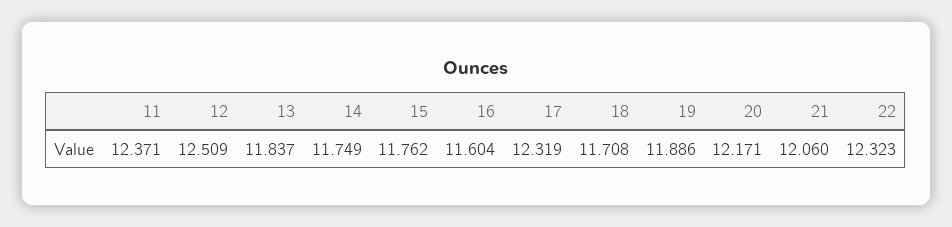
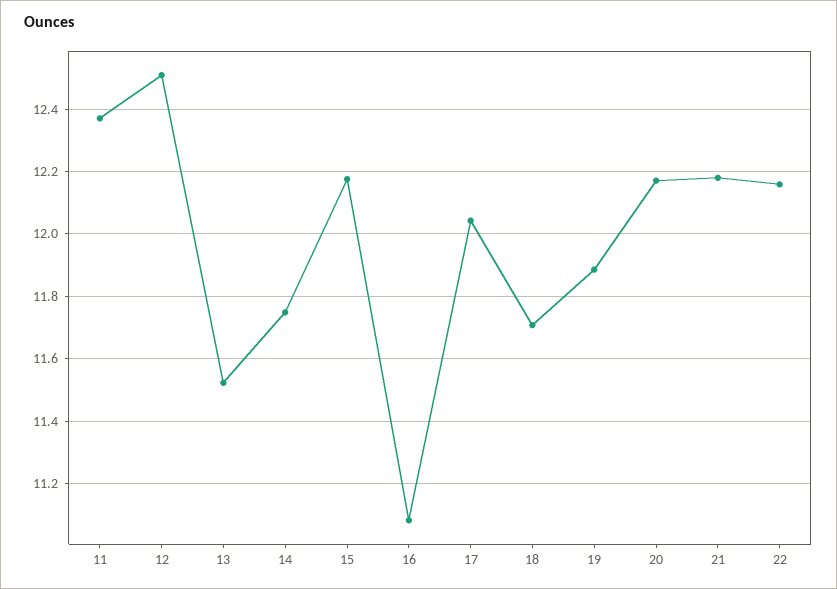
  {
    "11": 12.371,
    "12": 12.509,
-   "13": 11.837,
+   "13": 11.52,
    "14": 11.749,
-   "15": 11.762,
+   "15": 12.18,
-   "16": 11.604,
+   "16": 11.08,
-   "17": 12.319,
+   "17": 12.04,
    "18": 11.708,
    "19": 11.886,
    "20": 12.171,
-   "21": 12.06,
+   "21": 12.18,
-   "22": 12.323
+   "22": 12.16
  }

